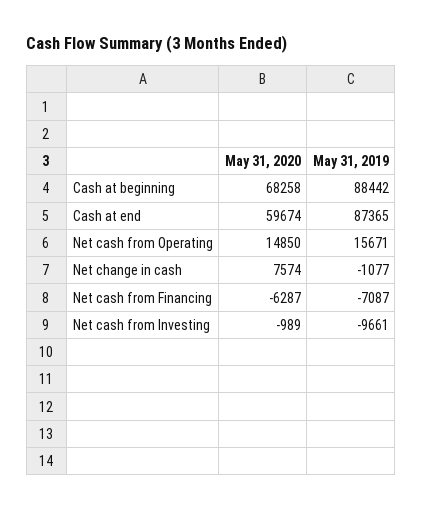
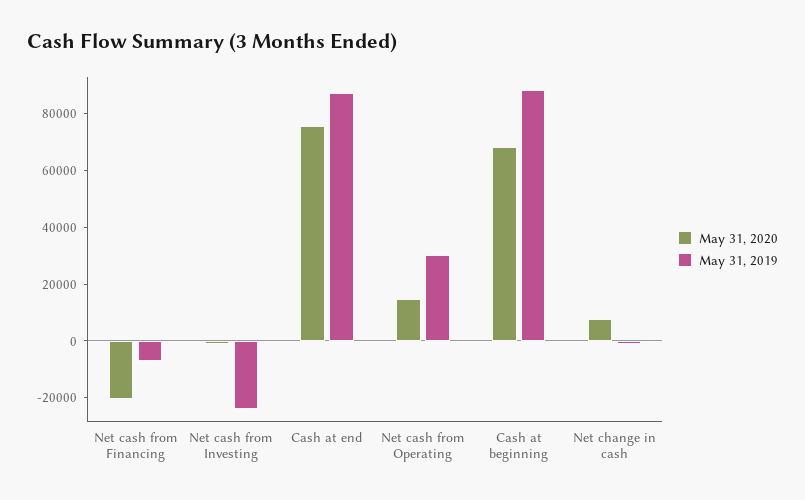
  {
    "May 31, 2020": {
      "Cash at beginning": 68258,
-     "Cash at end": 59674,
+     "Cash at end": 75000,
      "Net cash from Operating": 14850,
      "Net change in cash": 7574,
-     "Net cash from Financing": -6287,
+     "Net cash from Financing": -20000,
      "Net cash from Investing": -989
    },
    "May 31, 2019": {
      "Cash at beginning": 88442,
      "Cash at end": 87365,
-     "Net cash from Operating": 15671,
+     "Net cash from Operating": 30000,
      "Net change in cash": -1077,
      "Net cash from Financing": -7087,
-     "Net cash from Investing": -9661
+     "Net cash from Investing": -25000
    }
  }

